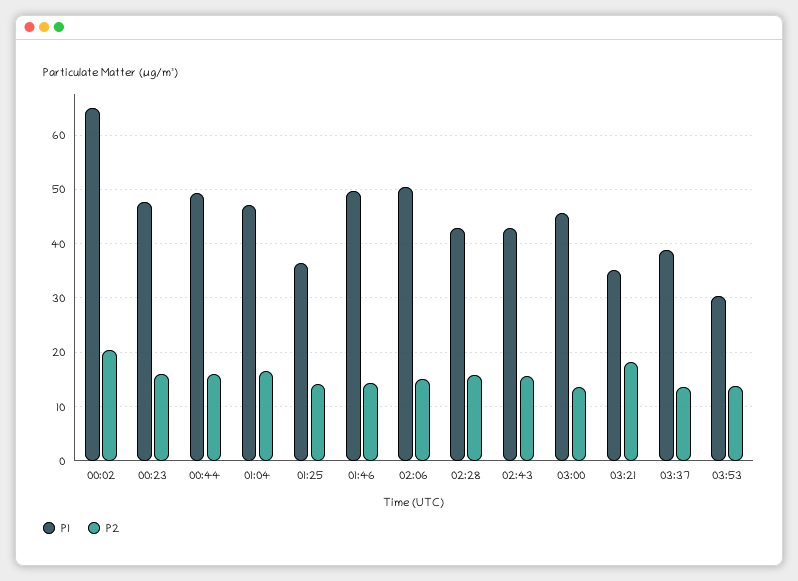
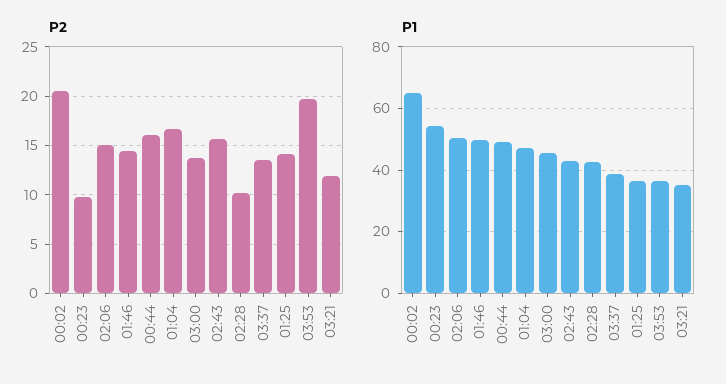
  {
    "P1": {
      "00:02": 64,
-     "00:23": 48,
+     "00:23": 54,
      "00:44": 50,
      "01:04": 48,
      "01:25": 36,
      "01:46": 50,
      "02:06": 50,
      "02:28": 42,
      "02:43": 42,
      "03:00": 46,
      "03:21": 36,
      "03:37": 38,
-     "03:53": 30
+     "03:53": 36
    },
    "P2": {
      "00:02": 20,
-     "00:23": 16,
+     "00:23": 10,
      "00:44": 16,
      "01:04": 17,
      "01:25": 14,
      "01:46": 14,
      "02:06": 15,
-     "02:28": 16,
+     "02:28": 10,
      "02:43": 16,
      "03:00": 14,
-     "03:21": 18,
+     "03:21": 12,
      "03:37": 14,
-     "03:53": 14
+     "03:53": 20
    }
  }

